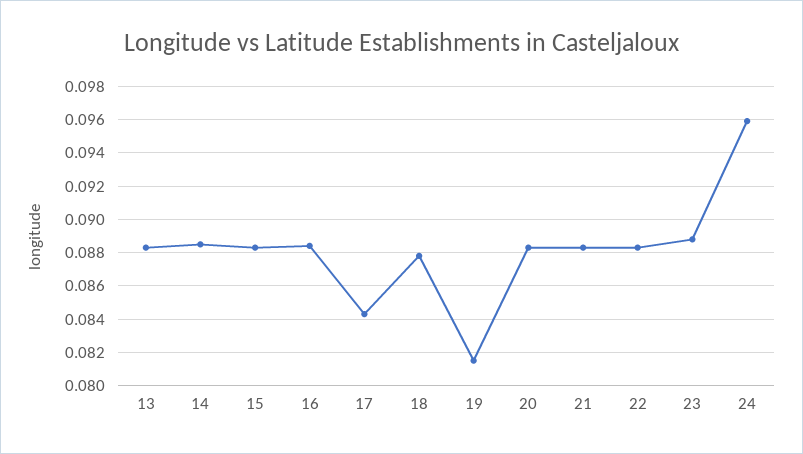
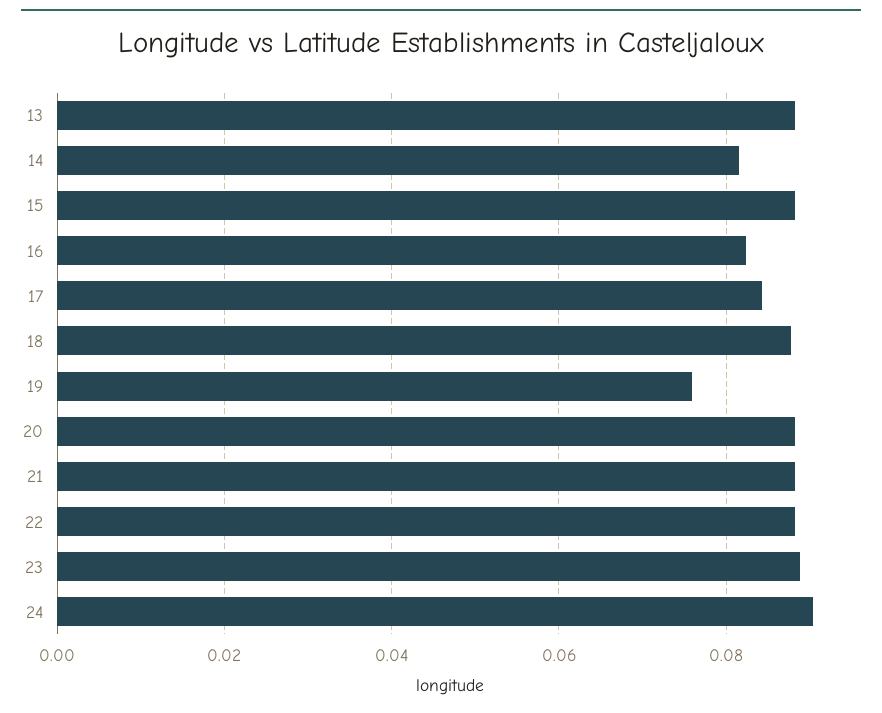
  {
    "13": 0.0885,
-   "14": 0.0885,
+   "14": 0.082,
    "15": 0.0885,
-   "16": 0.0885,
+   "16": 0.082,
    "17": 0.0845,
    "18": 0.088,
-   "19": 0.0815,
+   "19": 0.076,
    "20": 0.0885,
    "21": 0.0885,
    "22": 0.0885,
    "23": 0.089,
-   "24": 0.096
+   "24": 0.09
  }

